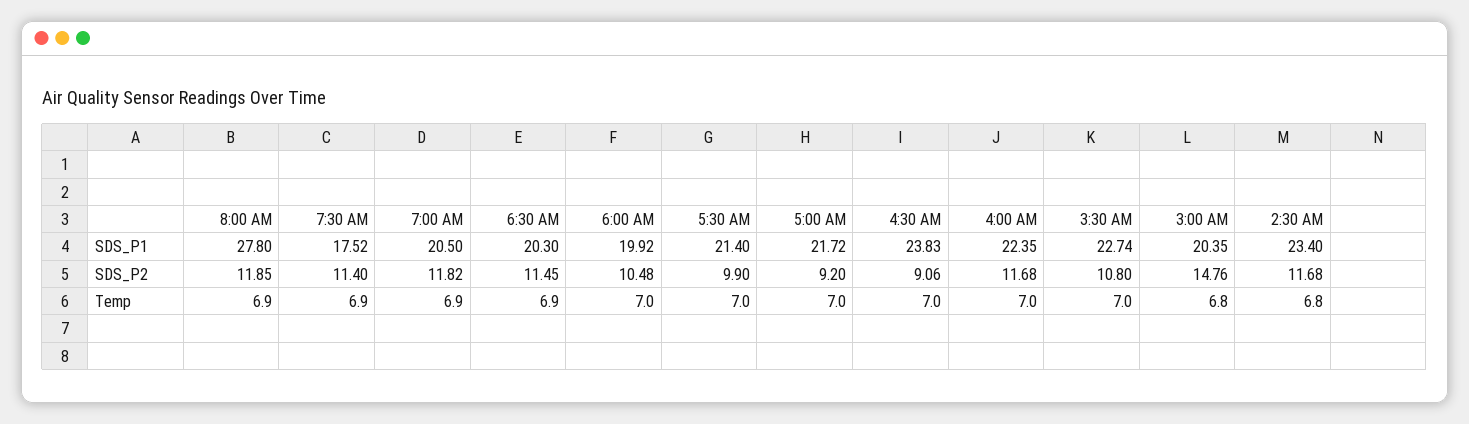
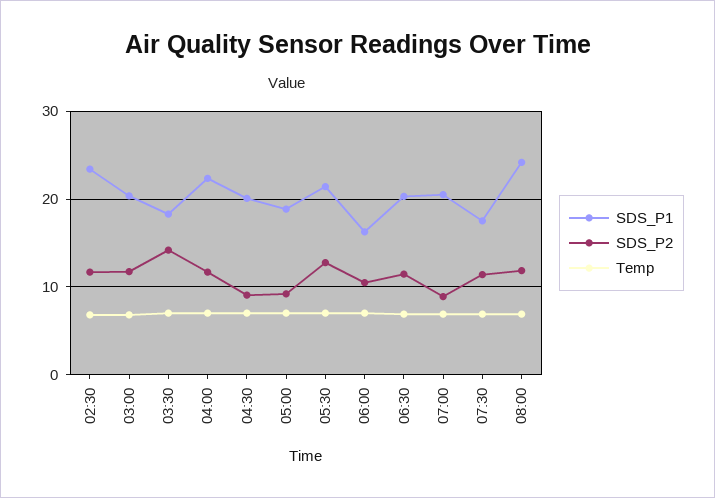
  {
    "SDS_P1": {
-     "8:00 AM": 27.8,
+     "8:00 AM": 24,
      "7:30 AM": 17.52,
      "7:00 AM": 20.5,
      "6:30 AM": 20.3,
-     "6:00 AM": 19.92,
+     "6:00 AM": 16,
      "5:30 AM": 21.4,
-     "5:00 AM": 21.72,
+     "5:00 AM": 19,
-     "4:30 AM": 23.83,
+     "4:30 AM": 20,
      "4:00 AM": 22.35,
-     "3:30 AM": 22.74,
+     "3:30 AM": 18,
      "3:00 AM": 20.35,
      "2:30 AM": 23.4
    },
    "SDS_P2": {
      "8:00 AM": 11.85,
      "7:30 AM": 11.4,
-     "7:00 AM": 11.82,
+     "7:00 AM": 9,
      "6:30 AM": 11.45,
      "6:00 AM": 10.48,
-     "5:30 AM": 9.9,
+     "5:30 AM": 13,
      "5:00 AM": 9.2,
      "4:30 AM": 9.06,
      "4:00 AM": 11.68,
-     "3:30 AM": 10.8,
+     "3:30 AM": 14,
-     "3:00 AM": 14.76,
+     "3:00 AM": 12,
      "2:30 AM": 11.68
    },
    "Temp": {
      "8:00 AM": 6.9,
      "7:30 AM": 6.9,
      "7:00 AM": 6.9,
      "6:30 AM": 6.9,
      "6:00 AM": 7,
      "5:30 AM": 7,
      "5:00 AM": 7,
      "4:30 AM": 7,
      "4:00 AM": 7,
      "3:30 AM": 7,
      "3:00 AM": 6.8,
      "2:30 AM": 6.8
    }
  }

